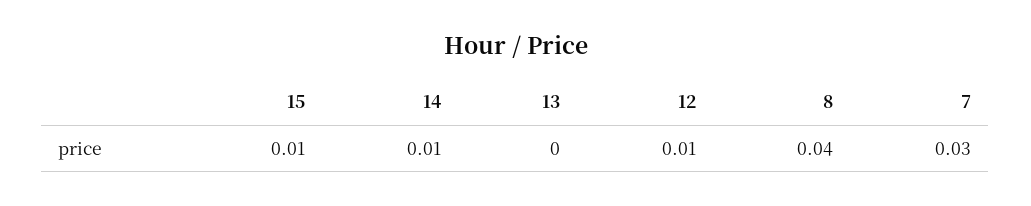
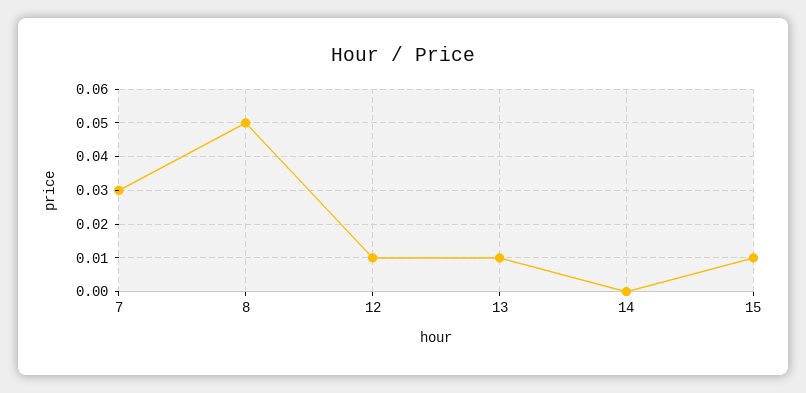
  {
    "15": 0.01,
-   "14": 0.01,
+   "14": 0,
-   "13": 0,
+   "13": 0.01,
    "12": 0.01,
-   "8": 0.04,
+   "8": 0.05,
    "7": 0.03
  }

